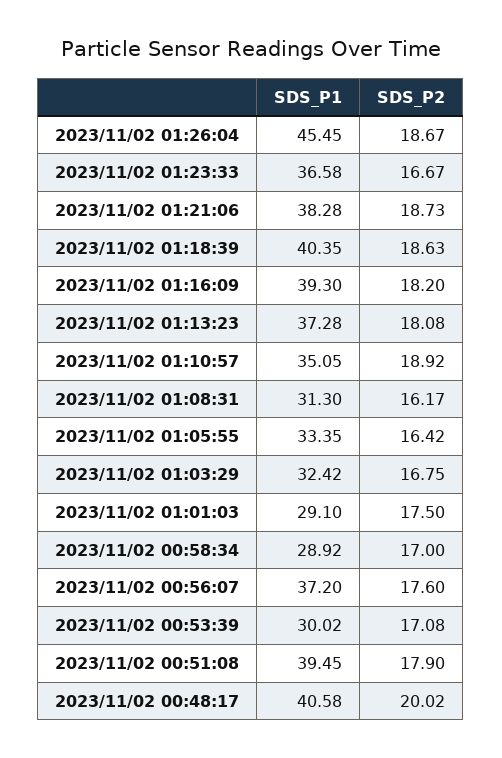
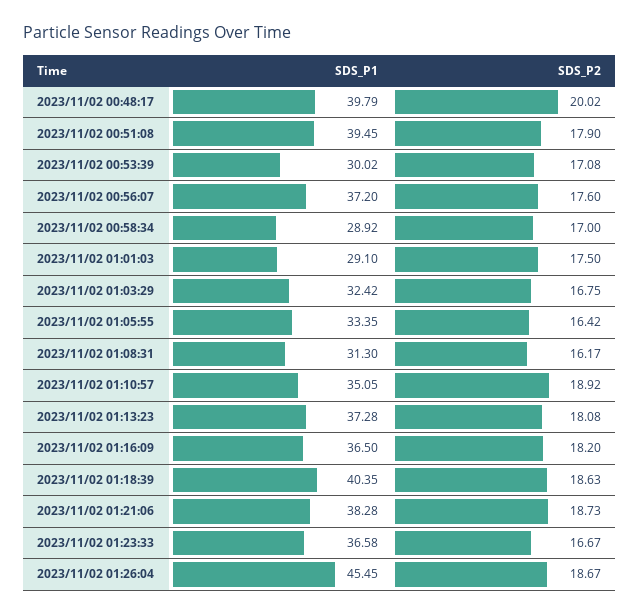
  {
    "SDS_P1": {
      "2023/11/02 01:26:04": 45.45,
      "2023/11/02 01:23:33": 36.58,
      "2023/11/02 01:21:06": 38.28,
      "2023/11/02 01:18:39": 40.35,
-     "2023/11/02 01:16:09": 39.3,
+     "2023/11/02 01:16:09": 36.5,
      "2023/11/02 01:13:23": 37.28,
      "2023/11/02 01:10:57": 35.05,
      "2023/11/02 01:08:31": 31.3,
      "2023/11/02 01:05:55": 33.35,
      "2023/11/02 01:03:29": 32.42,
      "2023/11/02 01:01:03": 29.1,
      "2023/11/02 00:58:34": 28.92,
      "2023/11/02 00:56:07": 37.2,
      "2023/11/02 00:53:39": 30.02,
      "2023/11/02 00:51:08": 39.45,
-     "2023/11/02 00:48:17": 40.58
+     "2023/11/02 00:48:17": 39.79
    },
    "SDS_P2": {
      "2023/11/02 01:26:04": 18.67,
      "2023/11/02 01:23:33": 16.67,
      "2023/11/02 01:21:06": 18.73,
      "2023/11/02 01:18:39": 18.63,
      "2023/11/02 01:16:09": 18.2,
      "2023/11/02 01:13:23": 18.08,
      "2023/11/02 01:10:57": 18.92,
      "2023/11/02 01:08:31": 16.17,
      "2023/11/02 01:05:55": 16.42,
      "2023/11/02 01:03:29": 16.75,
      "2023/11/02 01:01:03": 17.5,
      "2023/11/02 00:58:34": 17,
      "2023/11/02 00:56:07": 17.6,
      "2023/11/02 00:53:39": 17.08,
      "2023/11/02 00:51:08": 17.9,
      "2023/11/02 00:48:17": 20.02
    }
  }

